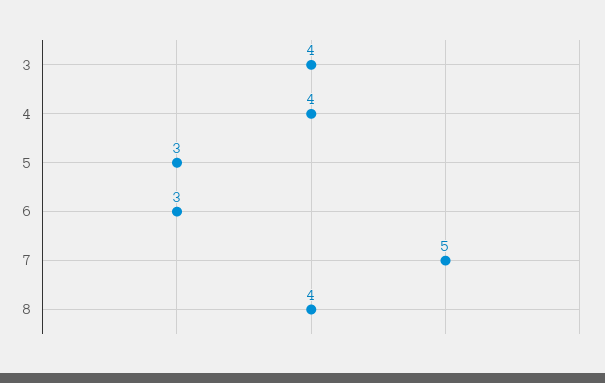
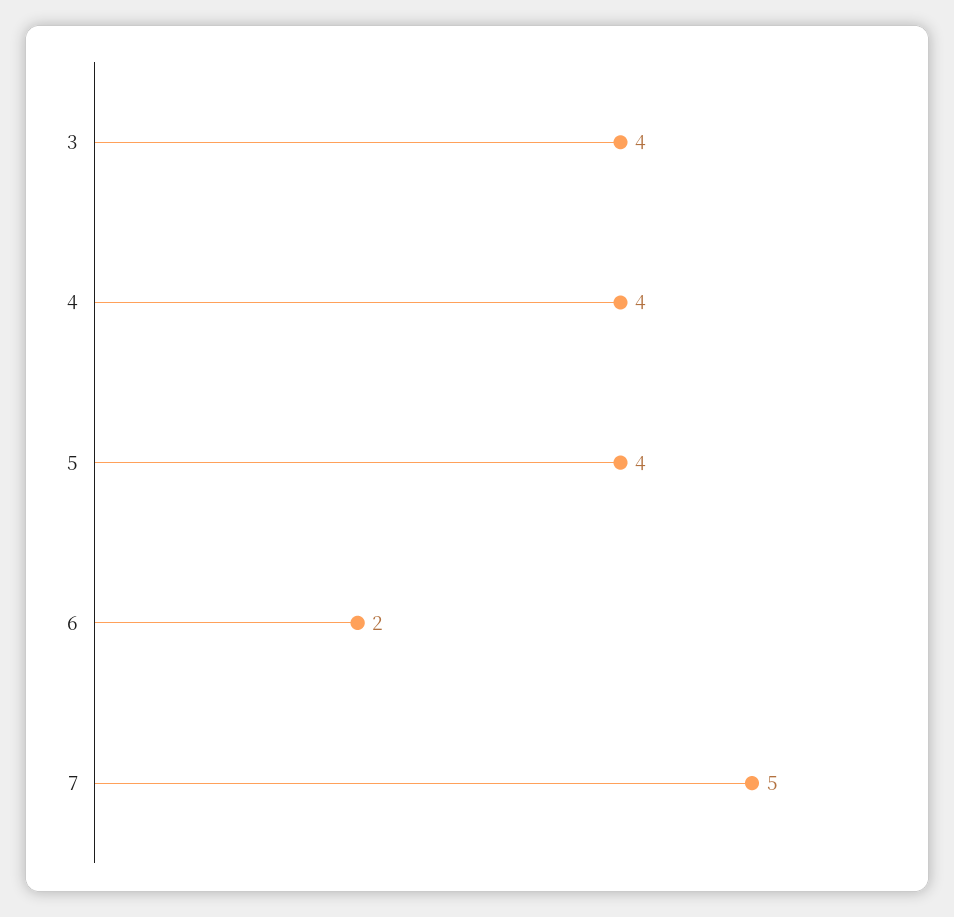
  {
    "3": 4,
    "4": 4,
-   "5": 3,
+   "5": 4,
-   "6": 3,
+   "6": 2,
-   "7": 5,
+   "7": 5
-   "8": 4
  }

